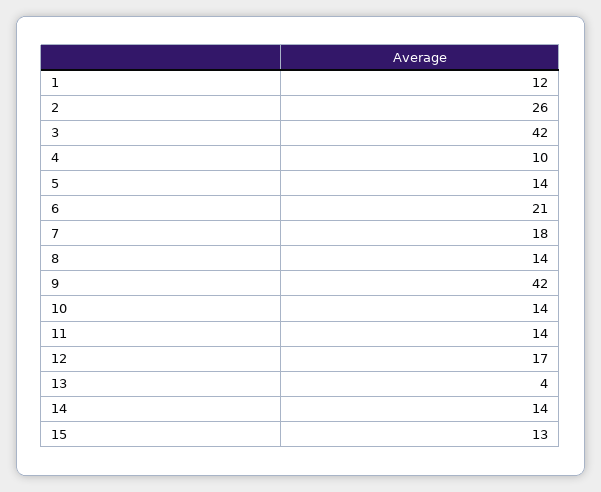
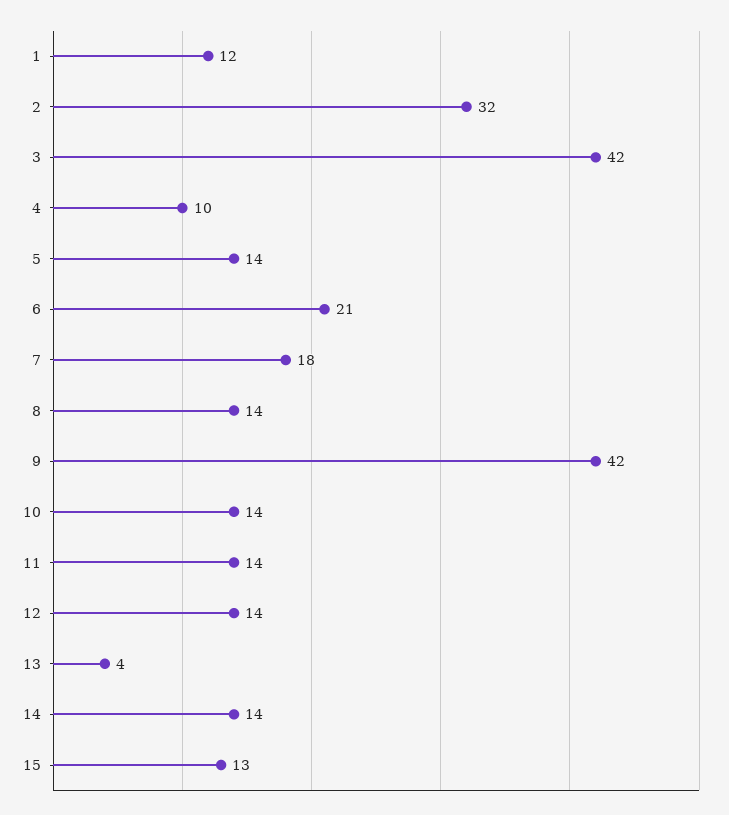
  {
    "1": 12,
-   "2": 26,
+   "2": 32,
    "3": 42,
    "4": 10,
    "5": 14,
    "6": 21,
    "7": 18,
    "8": 14,
    "9": 42,
    "10": 14,
    "11": 14,
-   "12": 17,
+   "12": 14,
    "13": 4,
    "14": 14,
    "15": 13
  }

